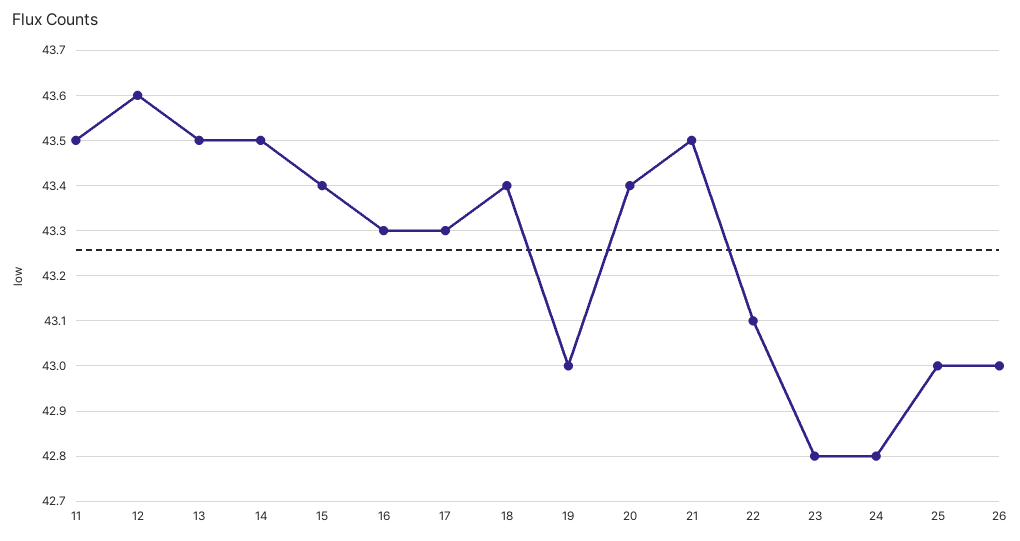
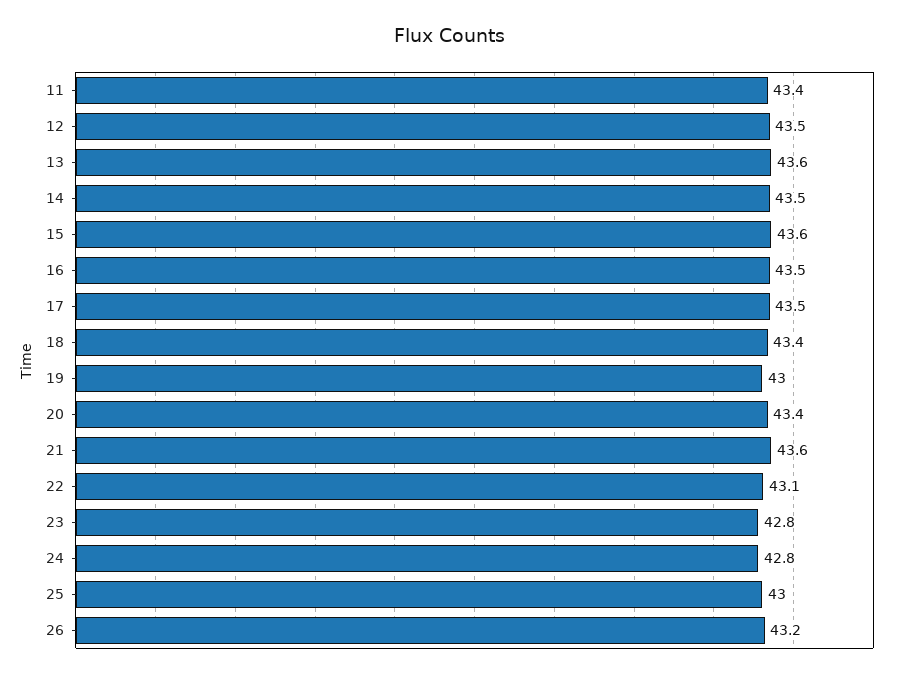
  {
-   "11": 43.5,
+   "11": 43.4,
-   "12": 43.6,
+   "12": 43.5,
-   "13": 43.5,
+   "13": 43.6,
    "14": 43.5,
-   "15": 43.4,
+   "15": 43.6,
-   "16": 43.3,
+   "16": 43.5,
-   "17": 43.3,
+   "17": 43.5,
    "18": 43.4,
    "19": 43,
    "20": 43.4,
-   "21": 43.5,
+   "21": 43.6,
    "22": 43.1,
    "23": 42.8,
    "24": 42.8,
    "25": 43,
-   "26": 43
+   "26": 43.2
  }

